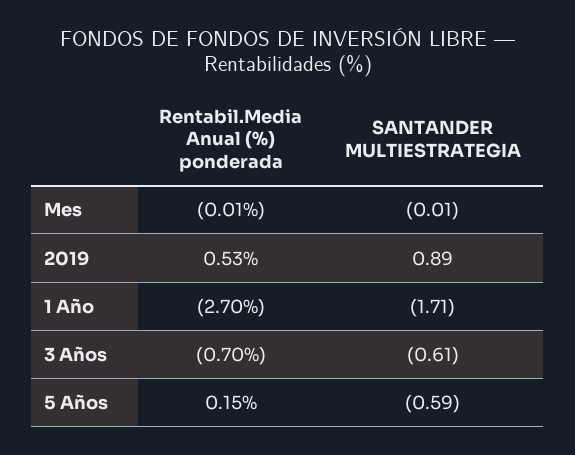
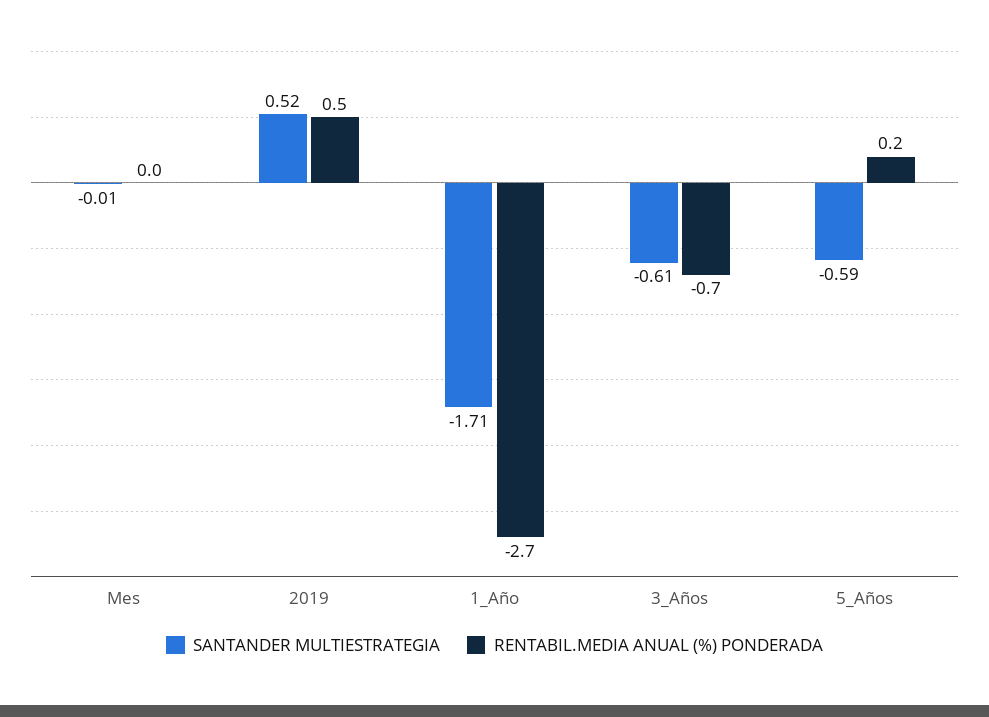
  {
    "Rentabil.Media Anual (%) ponderada": {
      "Mes": -0.01,
      "2019": 0.53,
      "1 Año": -2.7,
      "3 Años": -0.7,
      "5 Años": 0.15
    },
    "SANTANDER MULTIESTRATEGIA": {
      "Mes": -0.01,
-     "2019": 0.89,
+     "2019": 0.52,
      "1 Año": -1.71,
      "3 Años": -0.61,
      "5 Años": -0.59
    }
  }

